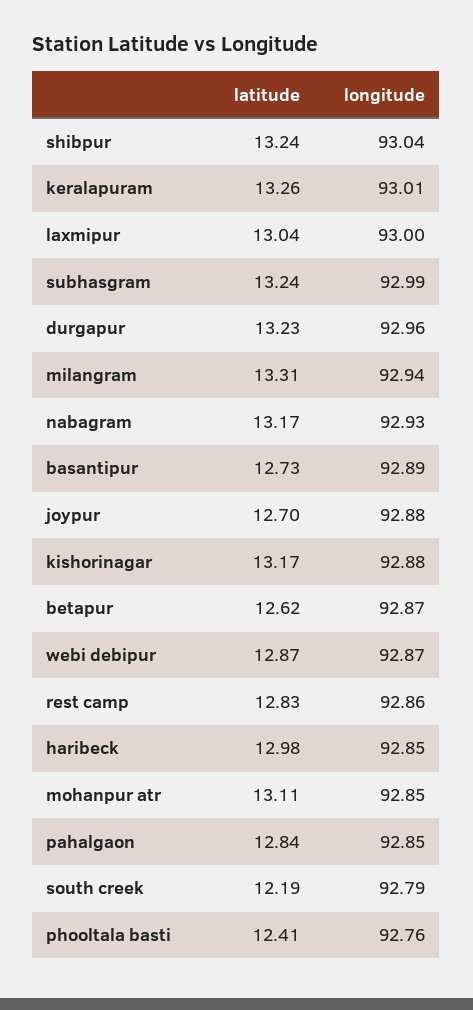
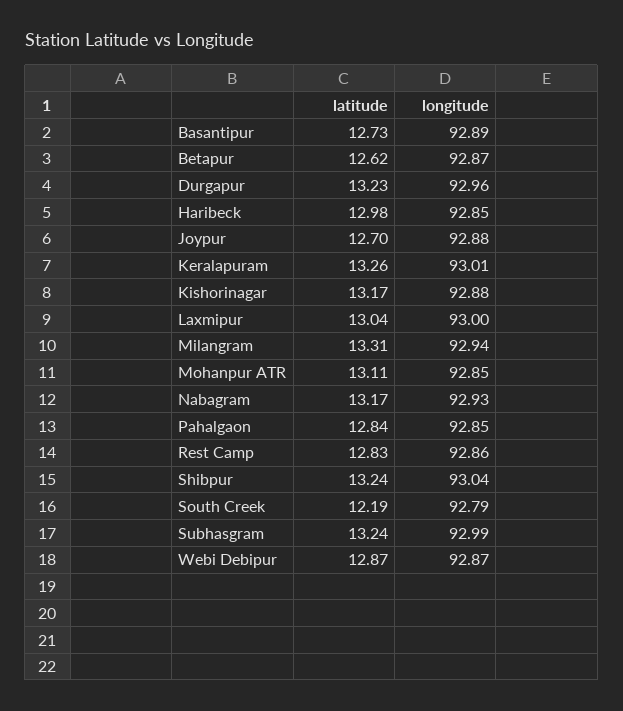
  {
    "latitude": {
      "shibpur": 13.24,
      "keralapuram": 13.26,
      "laxmipur": 13.04,
      "subhasgram": 13.24,
      "durgapur": 13.23,
      "milangram": 13.31,
      "nabagram": 13.17,
      "basantipur": 12.73,
      "joypur": 12.7,
      "kishorinagar": 13.17,
      "betapur": 12.62,
      "webi debipur": 12.87,
      "rest camp": 12.83,
      "haribeck": 12.98,
      "mohanpur atr": 13.11,
      "pahalgaon": 12.84,
-     "south creek": 12.19,
+     "south creek": 12.19
-     "phooltala basti": 12.41
    },
    "longitude": {
      "shibpur": 93.04,
      "keralapuram": 93.01,
      "laxmipur": 93,
      "subhasgram": 92.99,
      "durgapur": 92.96,
      "milangram": 92.94,
      "nabagram": 92.93,
      "basantipur": 92.89,
      "joypur": 92.88,
      "kishorinagar": 92.88,
      "betapur": 92.87,
      "webi debipur": 92.87,
      "rest camp": 92.86,
      "haribeck": 92.85,
      "mohanpur atr": 92.85,
      "pahalgaon": 92.85,
-     "south creek": 92.79,
+     "south creek": 92.79
-     "phooltala basti": 92.76
    }
  }

